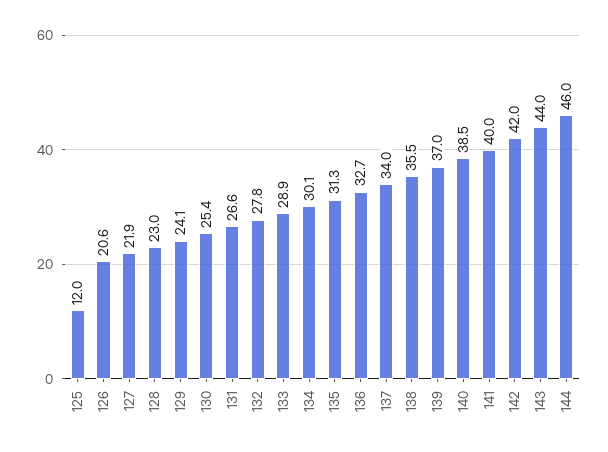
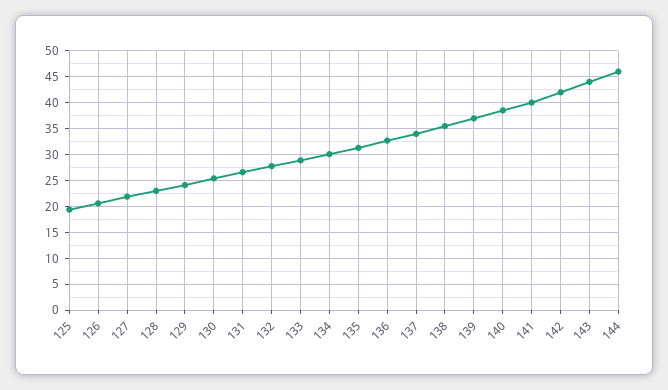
  {
-   "125": 12,
+   "125": 20,
    "126": 20.6,
    "127": 21.9,
    "128": 23,
    "129": 24.1,
    "130": 25.4,
    "131": 26.6,
    "132": 27.8,
    "133": 28.9,
    "134": 30.1,
    "135": 31.3,
    "136": 32.7,
    "137": 34,
    "138": 35.5,
    "139": 37,
    "140": 38.5,
    "141": 40,
    "142": 42,
    "143": 44,
    "144": 46
  }

